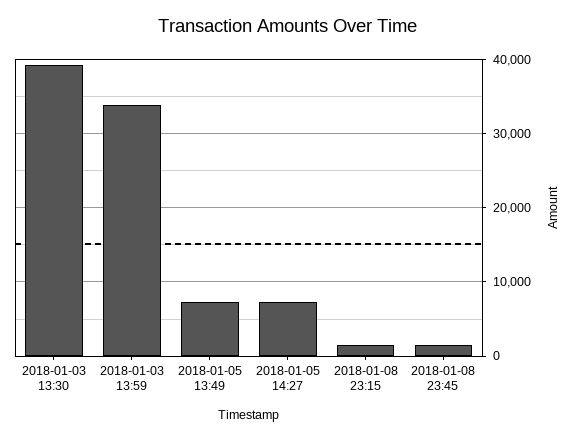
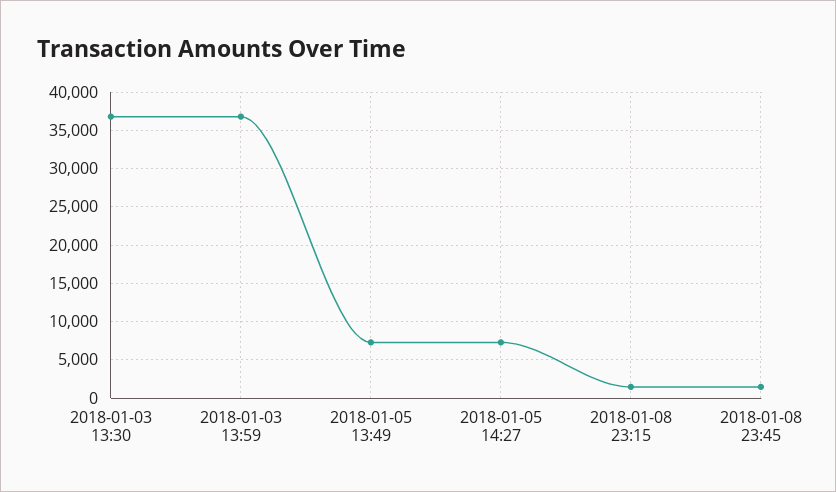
  {
-   "2018-01-03 13:30": 39000,
+   "2018-01-03 13:30": 37000,
-   "2018-01-03 13:59": 34000,
+   "2018-01-03 13:59": 37000,
    "2018-01-05 13:49": 7000,
    "2018-01-05 14:27": 7000,
    "2018-01-08 23:15": 1000,
    "2018-01-08 23:45": 1000
  }

